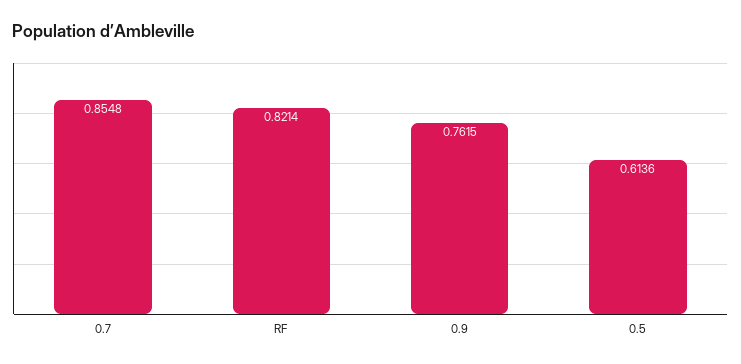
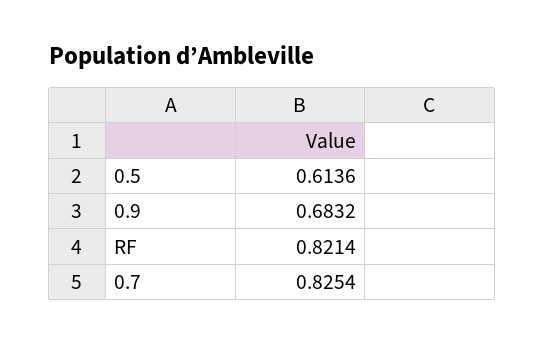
  {
-   "0.7": 0.8548,
+   "0.7": 0.8254,
    "RF": 0.8214,
-   "0.9": 0.7615,
+   "0.9": 0.6832,
    "0.5": 0.6136
  }

